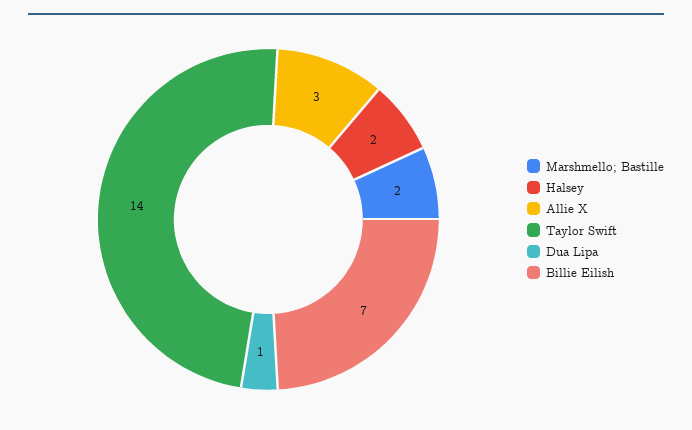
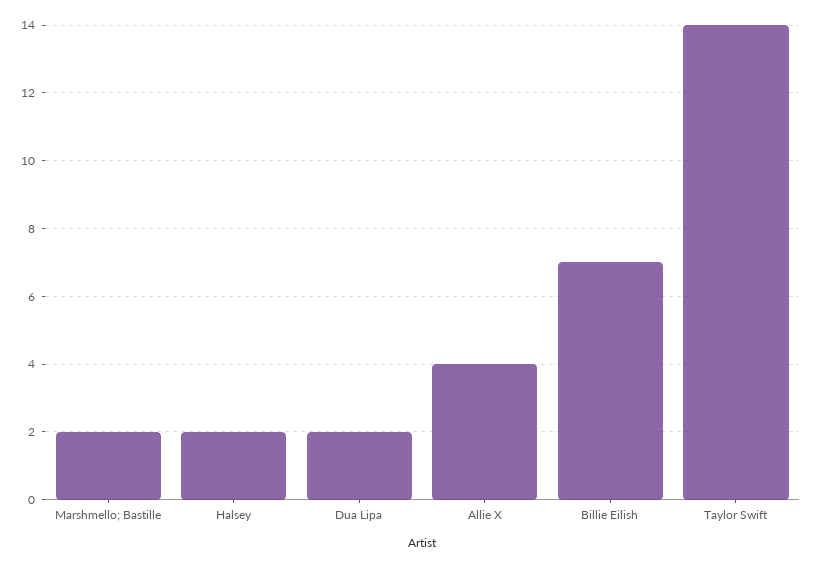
  {
    "Marshmello; Bastille": 2,
    "Halsey": 2,
-   "Allie X": 3,
+   "Allie X": 4,
    "Taylor Swift": 14,
-   "Dua Lipa": 1,
+   "Dua Lipa": 2,
    "Billie Eilish": 7
  }

